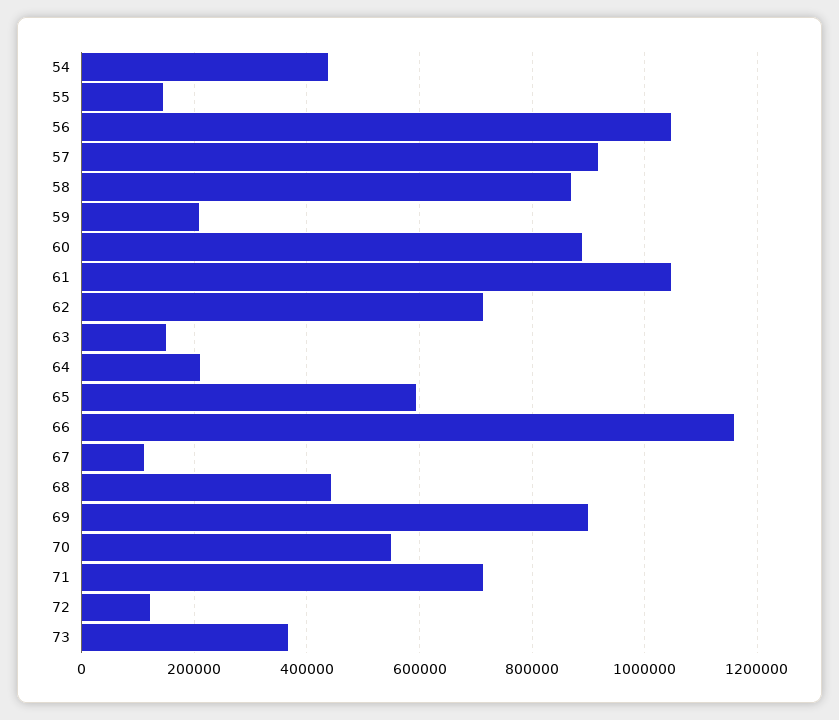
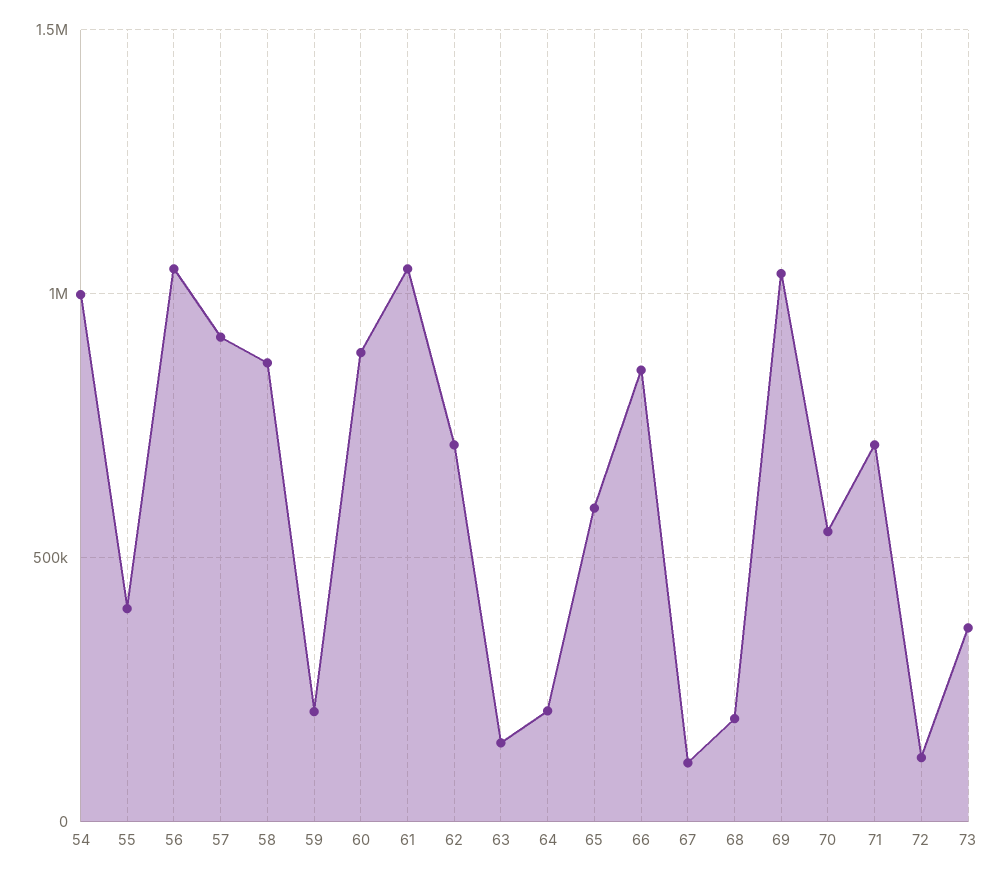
  {
-   "54": 440000,
+   "54": 1000000,
-   "55": 140000,
+   "55": 400000,
    "56": 1040000,
    "57": 920000,
    "58": 860000,
    "59": 200000,
    "60": 880000,
    "61": 1040000,
    "62": 720000,
    "63": 140000,
    "64": 200000,
    "65": 600000,
-   "66": 1160000,
+   "66": 850000,
    "67": 120000,
-   "68": 440000,
+   "68": 200000,
-   "69": 900000,
+   "69": 1050000,
    "70": 540000,
    "71": 720000,
    "72": 120000,
    "73": 360000
  }

